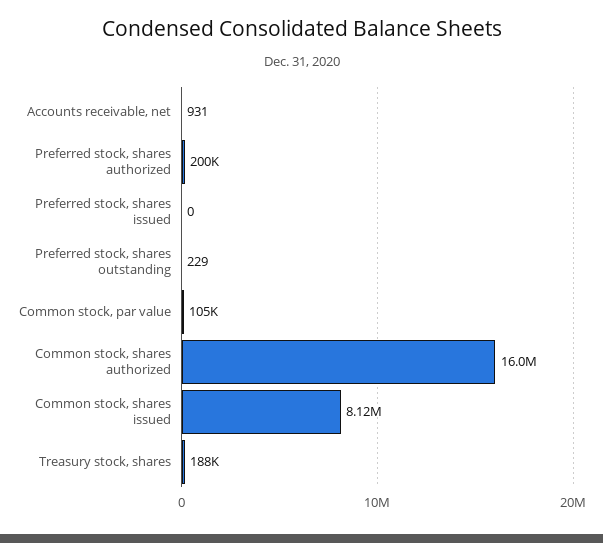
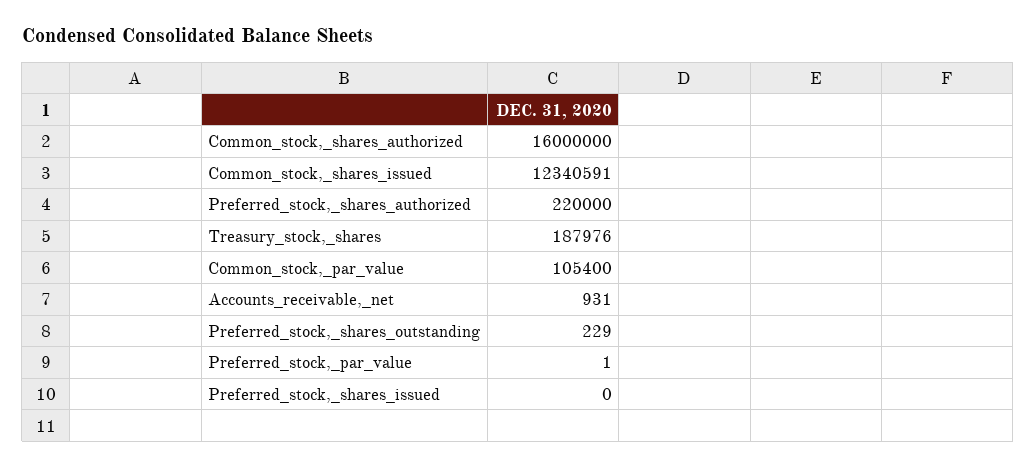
  {
    "Accounts receivable, net": 931,
-   "Preferred stock, shares authorized": 200000,
+   "Preferred stock, shares authorized": 220000,
    "Preferred stock, shares issued": 0,
    "Preferred stock, shares outstanding": 229,
    "Common stock, par value": 105400,
    "Common stock, shares authorized": 16000000,
-   "Common stock, shares issued": 8120000,
+   "Common stock, shares issued": 12340591,
-   "Treasury stock, shares": 187976
+   "Treasury stock, shares": 187976,
+   "Preferred_stock,_par_value": 1
  }

